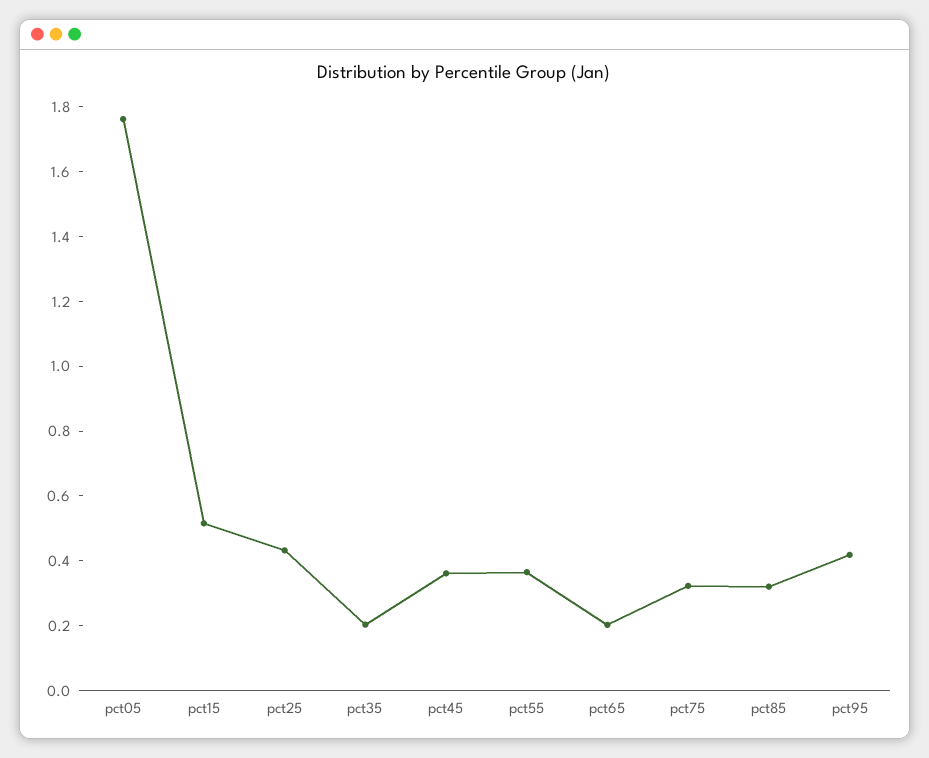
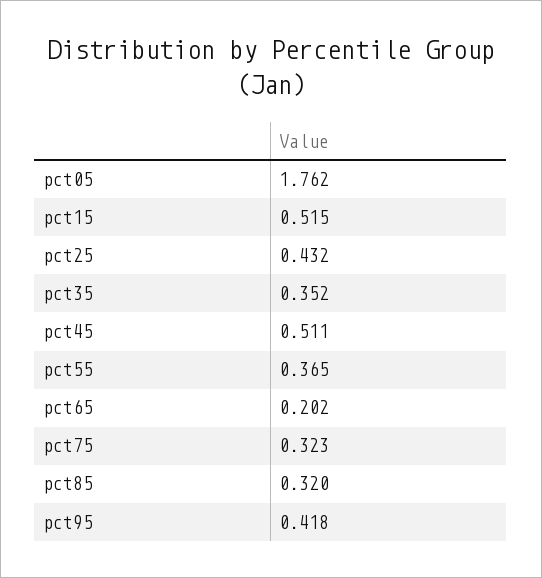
  {
    "pct05": 1.762,
    "pct15": 0.515,
    "pct25": 0.432,
-   "pct35": 0.2,
+   "pct35": 0.352,
-   "pct45": 0.35,
+   "pct45": 0.511,
    "pct55": 0.365,
    "pct65": 0.202,
    "pct75": 0.323,
    "pct85": 0.32,
    "pct95": 0.418
  }

